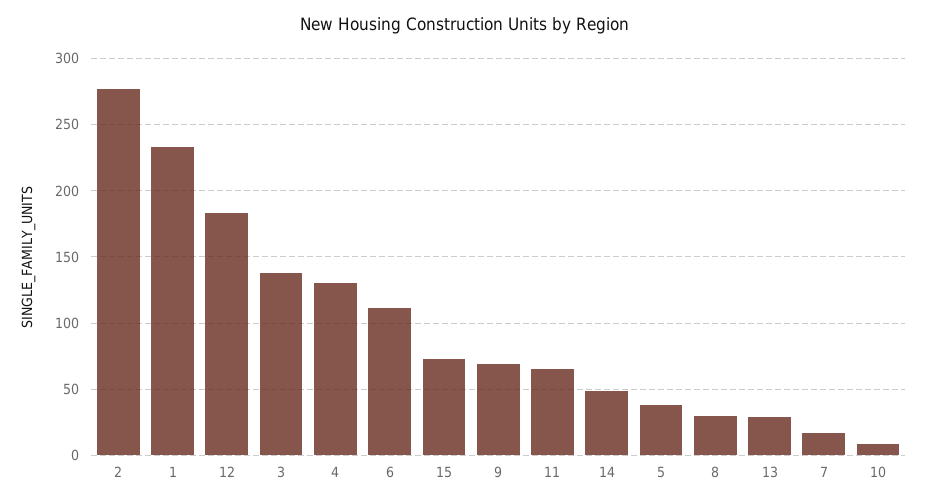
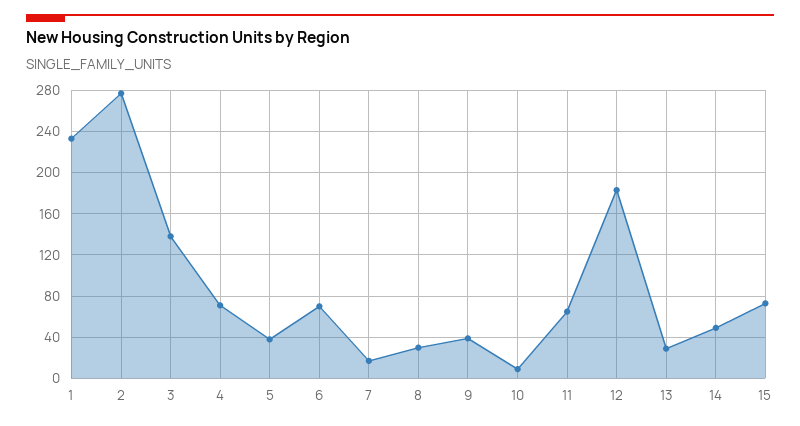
  {
    "2": 275,
    "1": 235,
    "12": 185,
    "3": 140,
-   "4": 130,
+   "4": 70,
-   "6": 110,
+   "6": 70,
    "15": 75,
-   "9": 70,
+   "9": 40,
    "11": 65,
    "14": 50,
    "5": 40,
    "8": 30,
    "13": 30,
    "7": 15,
    "10": 10
  }

